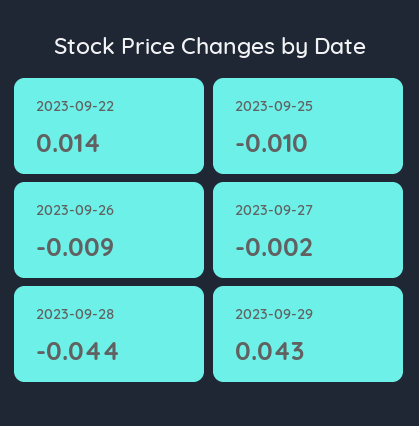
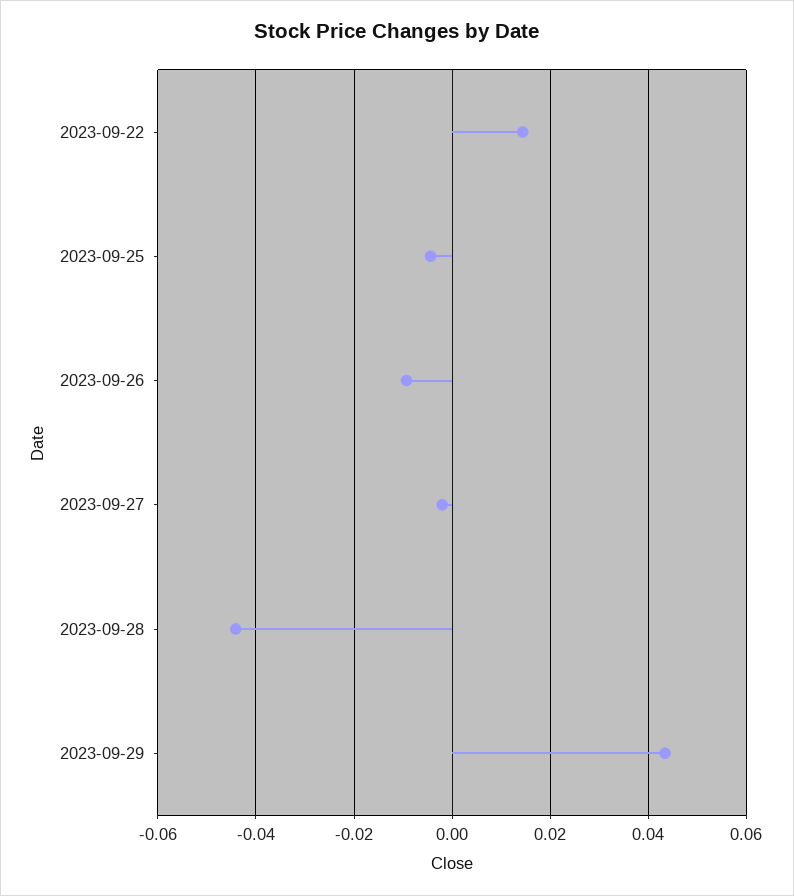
  {
    "2023-09-22": 0.014,
-   "2023-09-25": -0.01,
+   "2023-09-25": -0.004,
    "2023-09-26": -0.009,
    "2023-09-27": -0.002,
    "2023-09-28": -0.044,
    "2023-09-29": 0.043
  }

